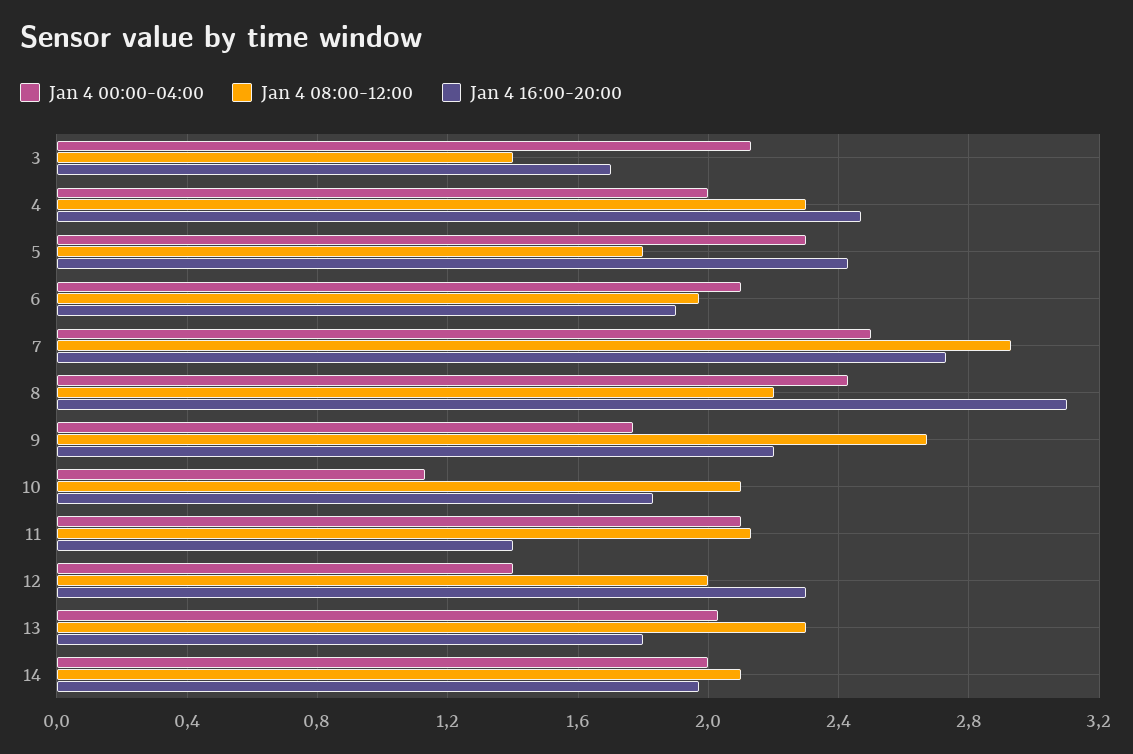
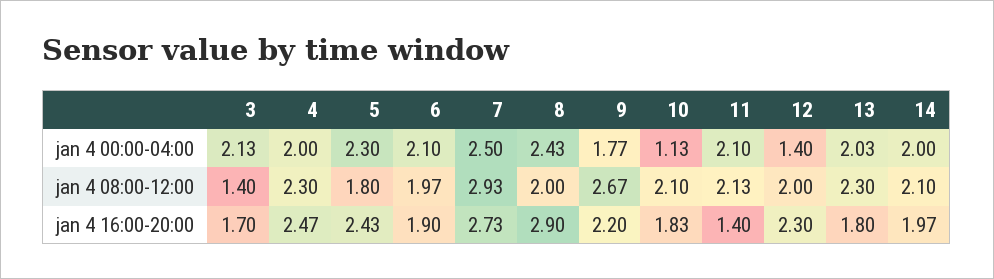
  {
    "Jan 4 00:00-04:00": {
      "3": 2.13,
      "4": 2,
      "5": 2.3,
      "6": 2.1,
      "7": 2.5,
      "8": 2.43,
      "9": 1.77,
      "10": 1.13,
      "11": 2.1,
      "12": 1.4,
      "13": 2.03,
      "14": 2
    },
    "Jan 4 08:00-12:00": {
      "3": 1.4,
      "4": 2.3,
      "5": 1.8,
      "6": 1.97,
      "7": 2.93,
-     "8": 2.2,
+     "8": 2,
      "9": 2.67,
      "10": 2.1,
      "11": 2.13,
      "12": 2,
      "13": 2.3,
      "14": 2.1
    },
    "Jan 4 16:00-20:00": {
      "3": 1.7,
      "4": 2.47,
      "5": 2.43,
      "6": 1.9,
      "7": 2.73,
-     "8": 3.1,
+     "8": 2.9,
      "9": 2.2,
      "10": 1.83,
      "11": 1.4,
      "12": 2.3,
      "13": 1.8,
      "14": 1.97
    }
  }

